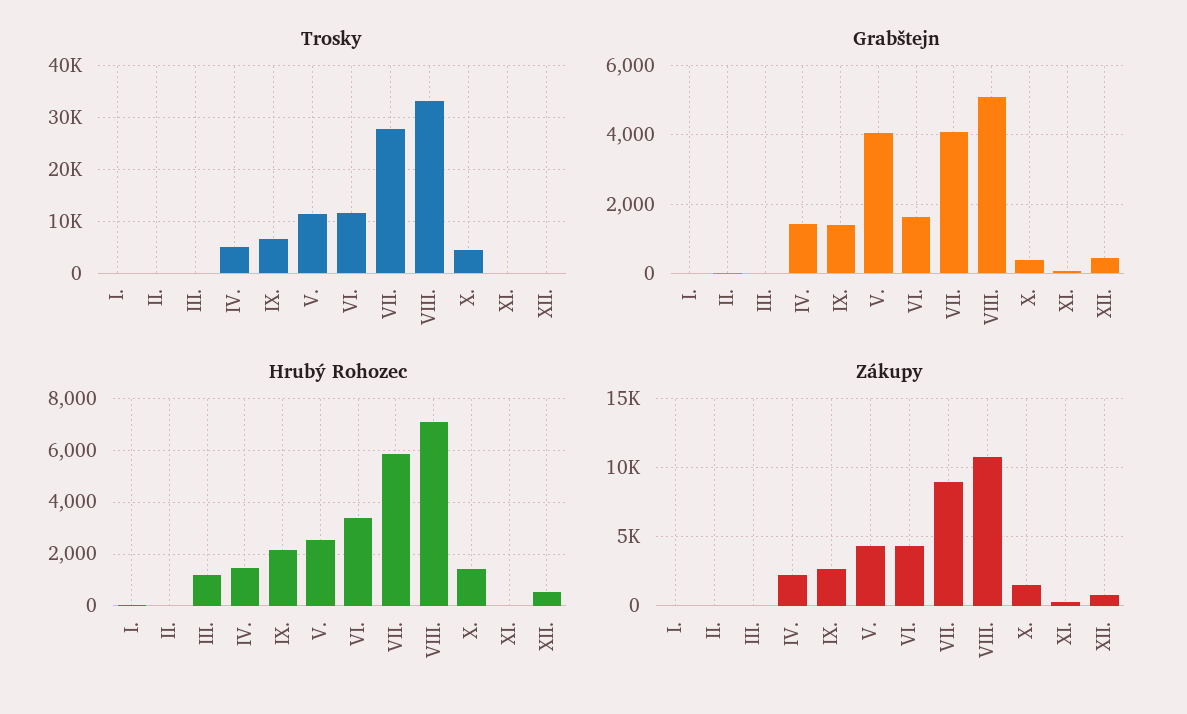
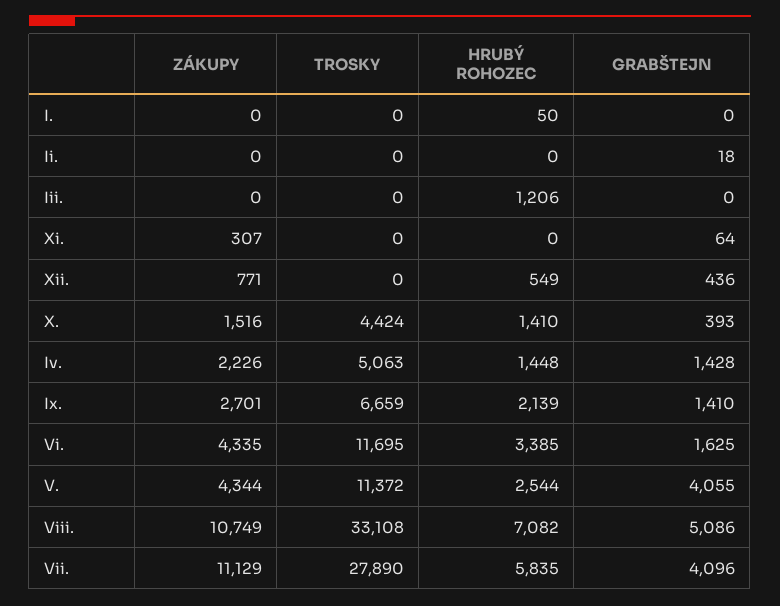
  {
    "Trosky": {
      "I.": 0,
      "II.": 0,
      "III.": 0,
      "IV.": 5063,
      "IX.": 6659,
      "V.": 11372,
      "VI.": 11695,
      "VII.": 27890,
      "VIII.": 33108,
      "X.": 4424,
      "XI.": 0,
      "XII.": 0
    },
    "Grabštejn": {
      "I.": 0,
      "II.": 18,
      "III.": 0,
      "IV.": 1428,
      "IX.": 1410,
      "V.": 4055,
      "VI.": 1625,
      "VII.": 4096,
      "VIII.": 5086,
      "X.": 393,
      "XI.": 64,
      "XII.": 436
    },
    "Hrubý Rohozec": {
      "I.": 50,
      "II.": 0,
      "III.": 1206,
      "IV.": 1448,
      "IX.": 2139,
      "V.": 2544,
      "VI.": 3385,
      "VII.": 5835,
      "VIII.": 7082,
      "X.": 1410,
      "XI.": 0,
      "XII.": 549
    },
    "Zákupy": {
      "I.": 0,
      "II.": 0,
      "III.": 0,
      "IV.": 2226,
      "IX.": 2701,
      "V.": 4344,
      "VI.": 4335,
-     "VII.": 9000,
+     "VII.": 11129,
      "VIII.": 10749,
      "X.": 1516,
      "XI.": 307,
      "XII.": 771
    }
  }

